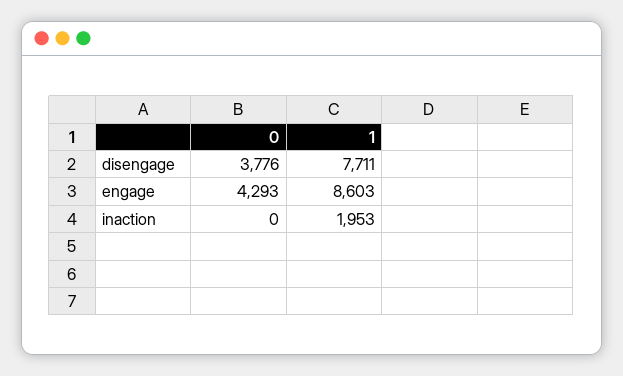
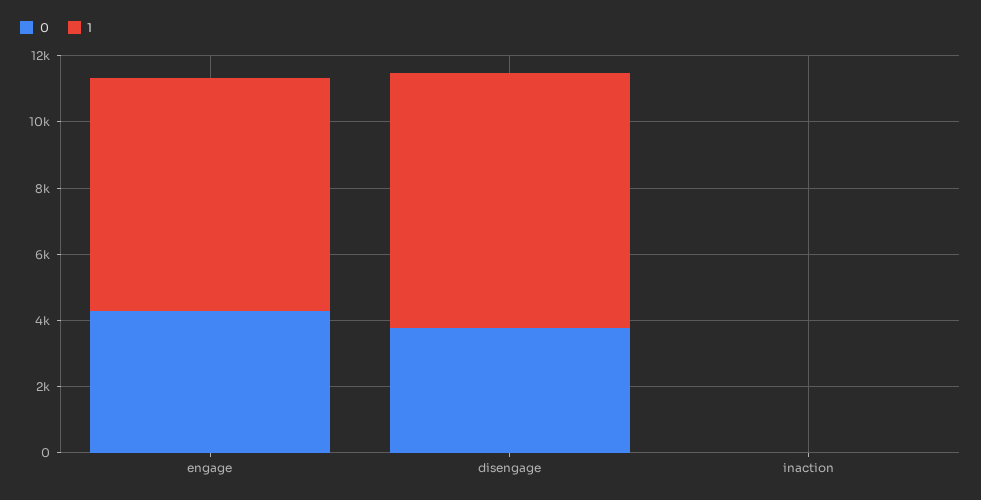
  {
    "0": {
      "disengage": 3776,
      "engage": 4293,
      "inaction": 0
    },
    "1": {
      "disengage": 7711,
-     "engage": 8603,
+     "engage": 7000,
-     "inaction": 1953
+     "inaction": 0
    }
  }

